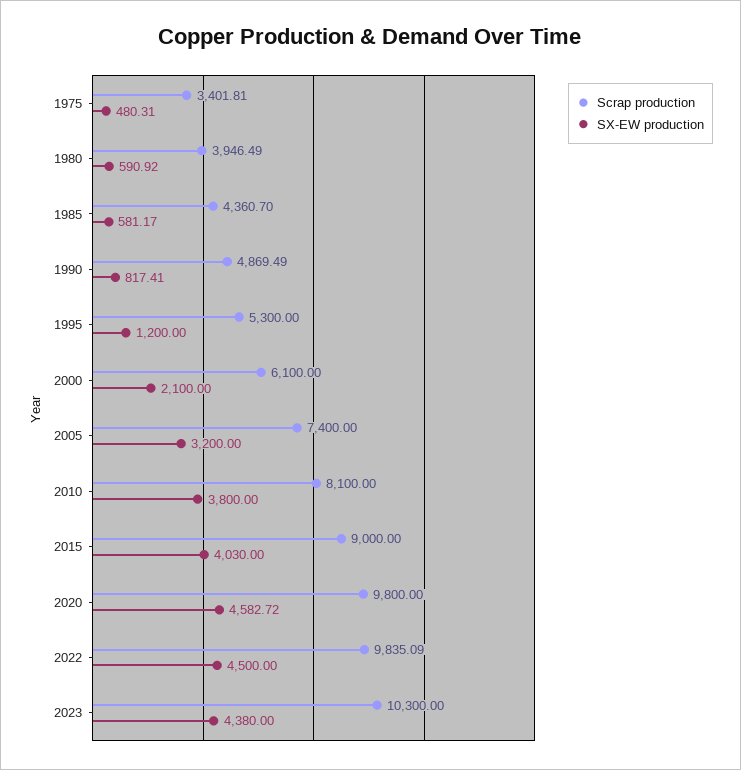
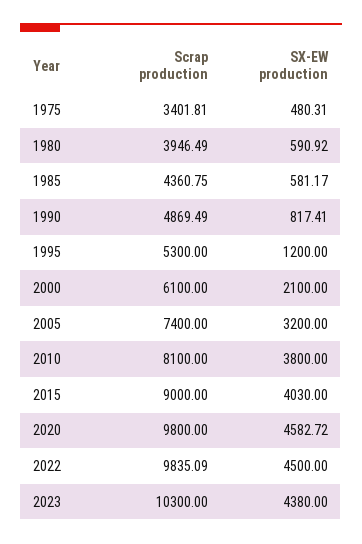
  {
    "Scrap production": {
      "1975": 3401.81,
      "1980": 3946.49,
-     "1985": 4360.7,
+     "1985": 4360.75,
      "1990": 4869.49,
      "1995": 5300,
      "2000": 6100,
      "2005": 7400,
      "2010": 8100,
      "2015": 9000,
      "2020": 9800,
      "2022": 9835.09,
      "2023": 10300
    },
    "SX-EW production": {
      "1975": 480.31,
      "1980": 590.92,
      "1985": 581.17,
      "1990": 817.41,
      "1995": 1200,
      "2000": 2100,
      "2005": 3200,
      "2010": 3800,
      "2015": 4030,
      "2020": 4582.72,
      "2022": 4500,
      "2023": 4380
    }
  }

